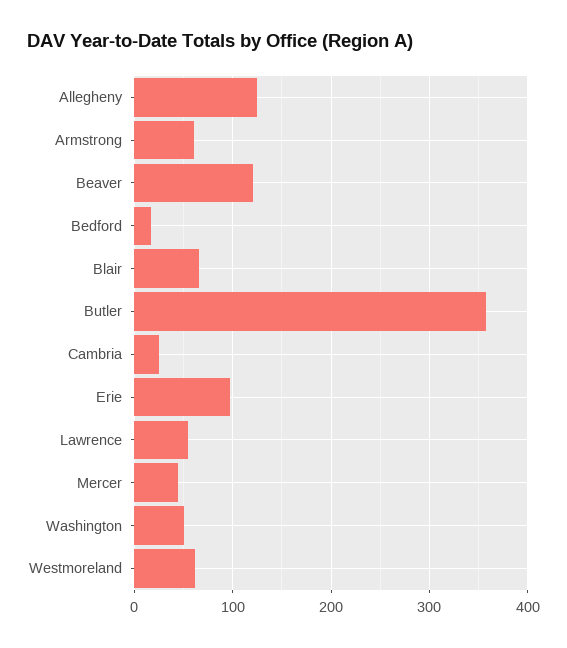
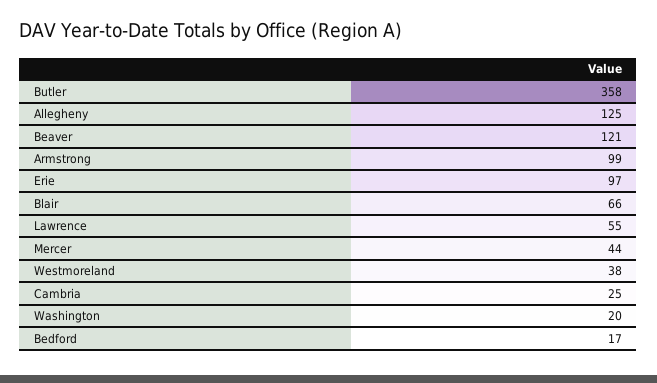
  {
    "Allegheny": 125,
-   "Armstrong": 60,
+   "Armstrong": 99,
    "Beaver": 121,
    "Bedford": 17,
    "Blair": 66,
    "Butler": 358,
    "Cambria": 25,
    "Erie": 97,
    "Lawrence": 55,
    "Mercer": 44,
-   "Washington": 50,
+   "Washington": 20,
-   "Westmoreland": 60
+   "Westmoreland": 38
  }

